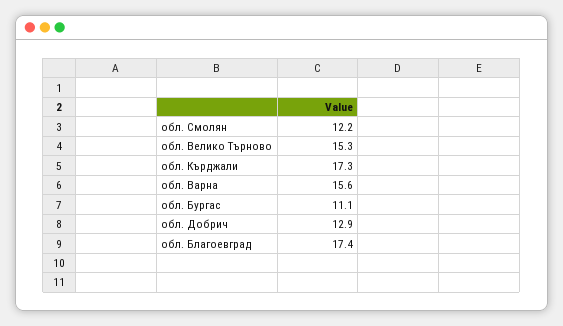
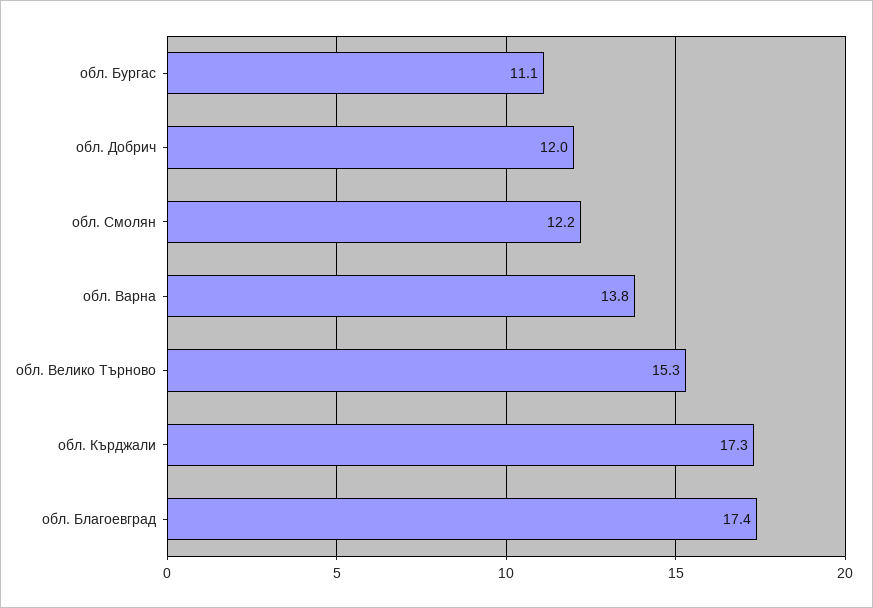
  {
    "обл. Смолян": 12.2,
    "обл. Велико Търново": 15.3,
    "обл. Кърджали": 17.3,
-   "обл. Варна": 15.6,
+   "обл. Варна": 13.8,
    "обл. Бургас": 11.1,
-   "обл. Добрич": 12.9,
+   "обл. Добрич": 12,
    "обл. Благоевград": 17.4
  }

